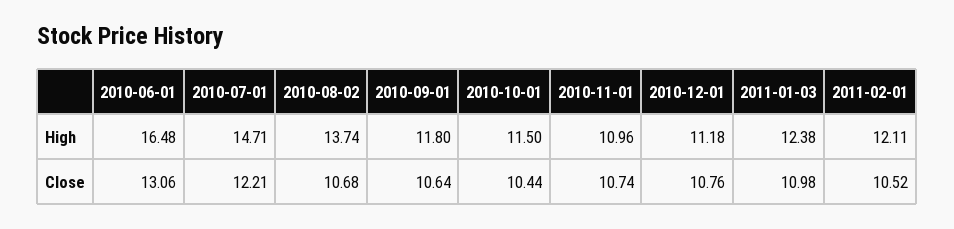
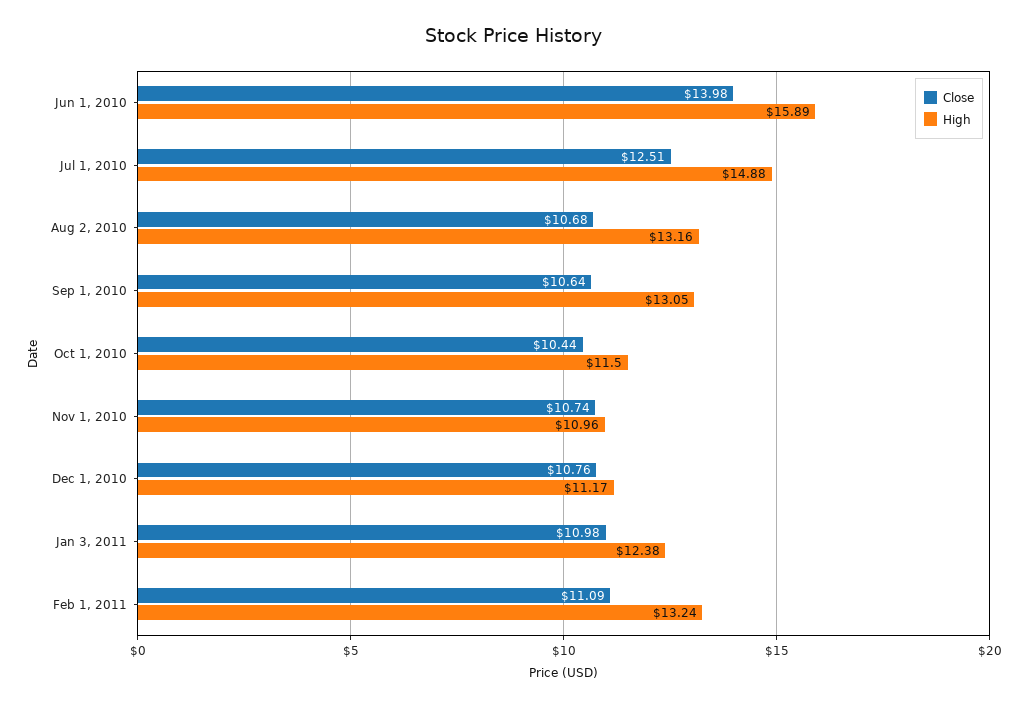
  {
    "High": {
-     "2010-06-01": 16.48,
+     "2010-06-01": 15.89,
-     "2010-07-01": 14.71,
+     "2010-07-01": 14.88,
-     "2010-08-02": 13.74,
+     "2010-08-02": 13.16,
-     "2010-09-01": 11.8,
+     "2010-09-01": 13.05,
      "2010-10-01": 11.5,
      "2010-11-01": 10.96,
-     "2010-12-01": 11.18,
+     "2010-12-01": 11.17,
      "2011-01-03": 12.38,
-     "2011-02-01": 12.11
+     "2011-02-01": 13.24
    },
    "Close": {
-     "2010-06-01": 13.06,
+     "2010-06-01": 13.98,
-     "2010-07-01": 12.21,
+     "2010-07-01": 12.51,
      "2010-08-02": 10.68,
      "2010-09-01": 10.64,
      "2010-10-01": 10.44,
      "2010-11-01": 10.74,
      "2010-12-01": 10.76,
      "2011-01-03": 10.98,
-     "2011-02-01": 10.52
+     "2011-02-01": 11.09
    }
  }

